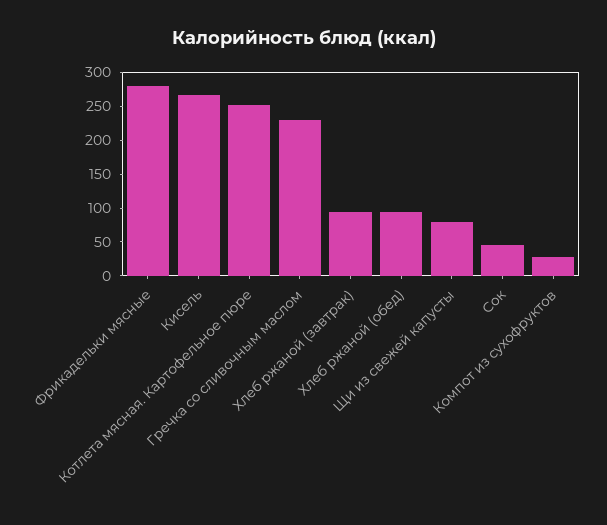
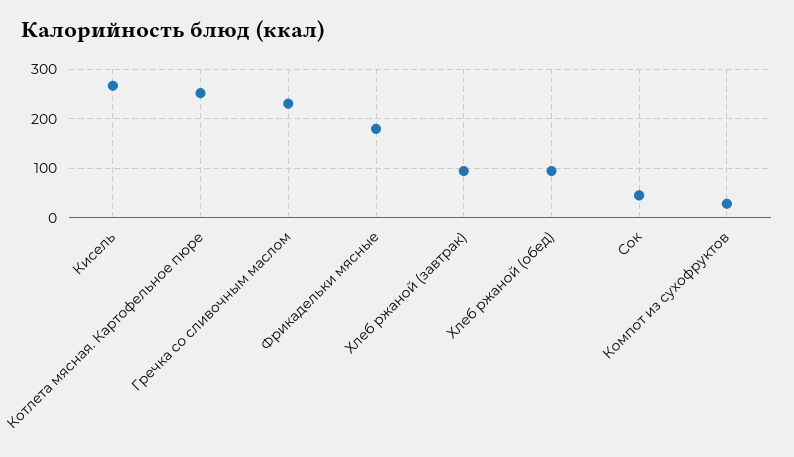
  {
-   "Фрикадельки мясные": 275,
+   "Фрикадельки мясные": 180,
    "Кисель": 260,
    "Котлета мясная. Картофельное пюре": 260,
    "Гречка со сливочным маслом": 240,
    "Хлеб ржаной (завтрак)": 100,
    "Хлеб ржаной (обед)": 100,
-   "Щи из свежей капусты": 75,
    "Сок": 40,
    "Компот из сухофруктов": 20
  }

